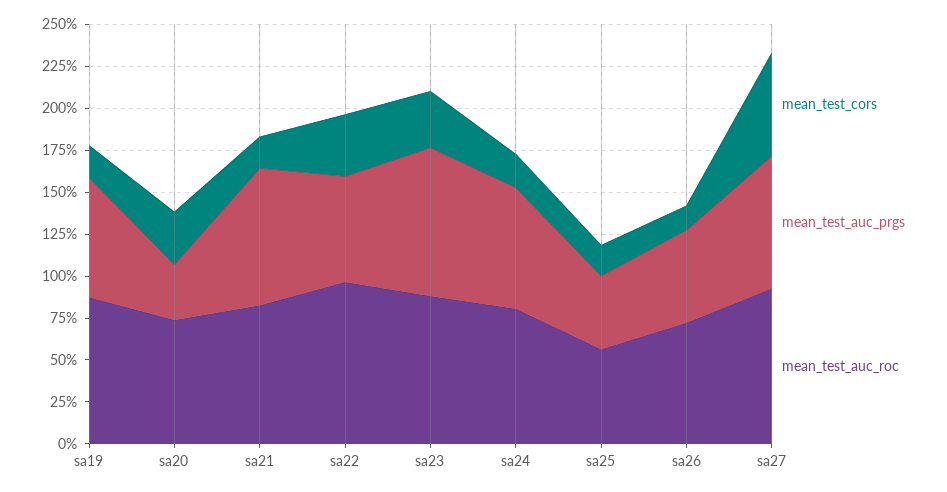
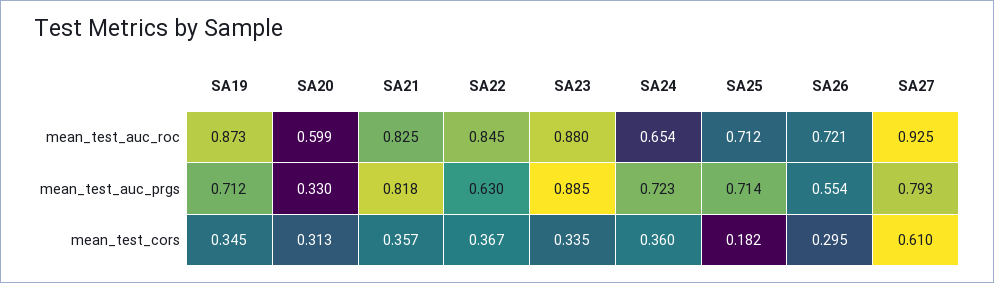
  {
    "mean_test_cors": {
-     "sa19": 0.2,
+     "sa19": 0.345,
      "sa20": 0.313,
-     "sa21": 0.2,
+     "sa21": 0.357,
      "sa22": 0.367,
      "sa23": 0.335,
-     "sa24": 0.2,
+     "sa24": 0.36,
      "sa25": 0.182,
-     "sa26": 0.15,
+     "sa26": 0.295,
      "sa27": 0.61
    },
    "mean_test_auc_prgs": {
      "sa19": 0.712,
      "sa20": 0.33,
      "sa21": 0.818,
      "sa22": 0.63,
      "sa23": 0.885,
      "sa24": 0.723,
-     "sa25": 0.45,
+     "sa25": 0.714,
      "sa26": 0.554,
      "sa27": 0.793
    },
    "mean_test_auc_roc": {
      "sa19": 0.873,
-     "sa20": 0.75,
+     "sa20": 0.599,
      "sa21": 0.825,
-     "sa22": 0.95,
+     "sa22": 0.845,
      "sa23": 0.88,
-     "sa24": 0.8,
+     "sa24": 0.654,
-     "sa25": 0.55,
+     "sa25": 0.712,
      "sa26": 0.721,
      "sa27": 0.925
    }
  }

